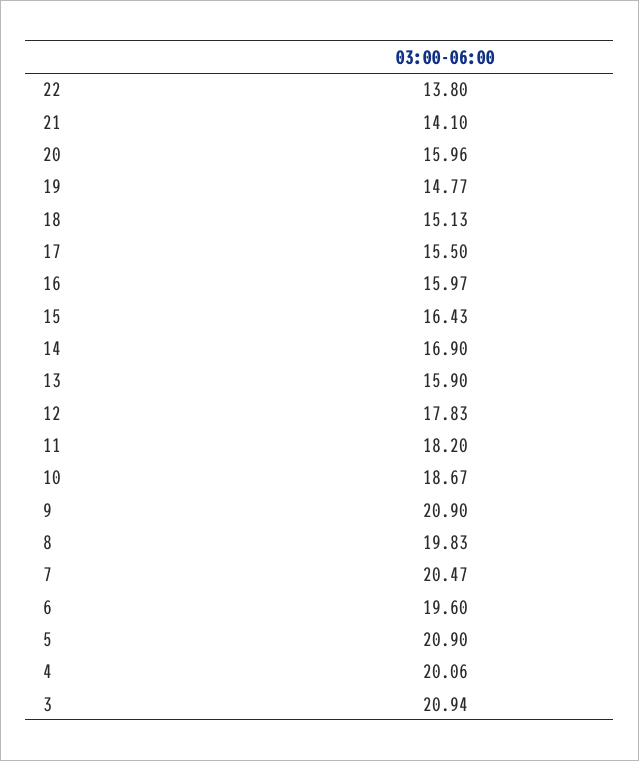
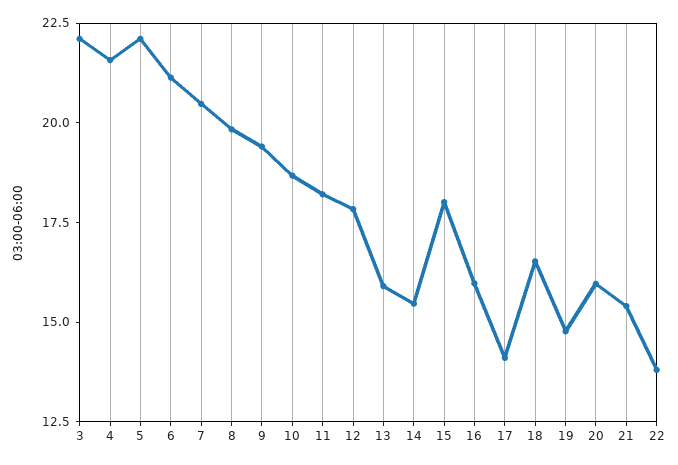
  {
    "22": 13.8,
-   "21": 14.1,
+   "21": 15.5,
    "20": 15.96,
    "19": 14.77,
-   "18": 15.13,
+   "18": 16.5,
-   "17": 15.5,
+   "17": 14,
    "16": 15.97,
-   "15": 16.43,
+   "15": 18,
-   "14": 16.9,
+   "14": 15.5,
    "13": 15.9,
    "12": 17.83,
    "11": 18.2,
    "10": 18.67,
-   "9": 20.9,
+   "9": 19.5,
    "8": 19.83,
    "7": 20.47,
-   "6": 19.6,
+   "6": 21,
-   "5": 20.9,
+   "5": 22,
-   "4": 20.06,
+   "4": 21.5,
-   "3": 20.94
+   "3": 22
  }

